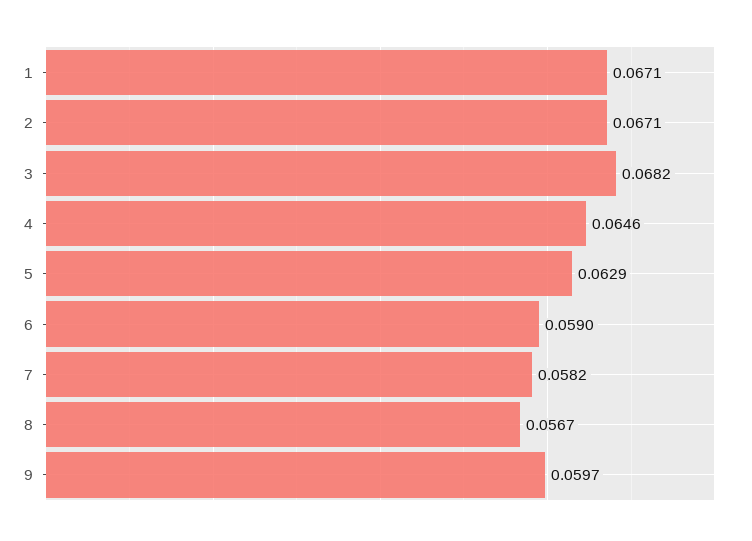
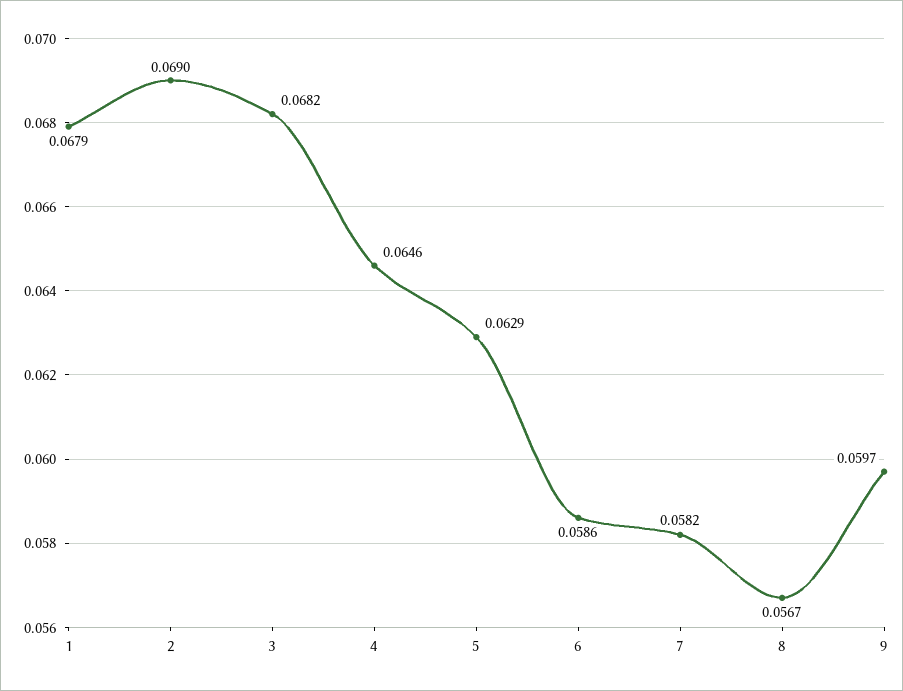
  {
-   "1": 0.0671,
+   "1": 0.0679,
-   "2": 0.0671,
+   "2": 0.069,
    "3": 0.0682,
    "4": 0.0646,
    "5": 0.0629,
-   "6": 0.059,
+   "6": 0.0586,
    "7": 0.0582,
    "8": 0.0567,
    "9": 0.0597
  }

